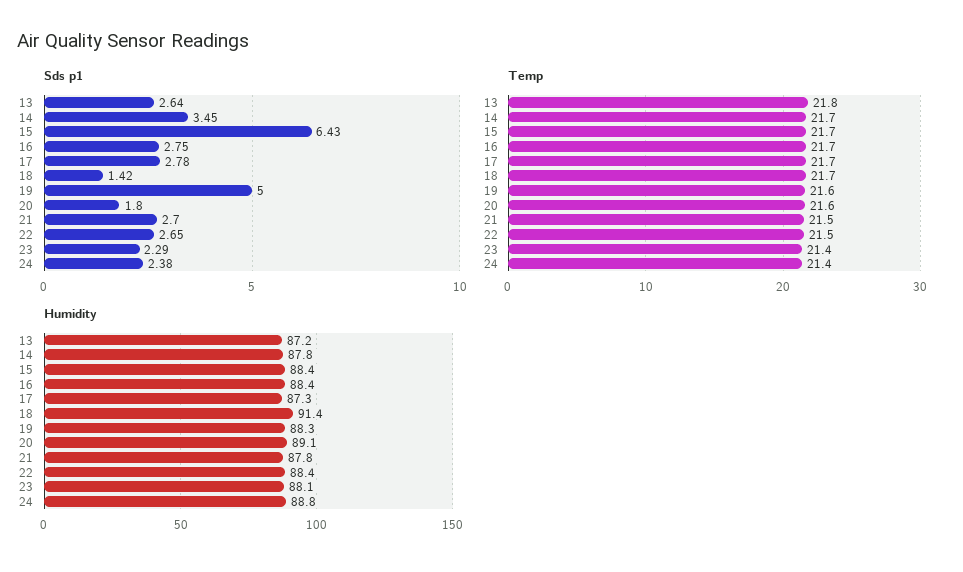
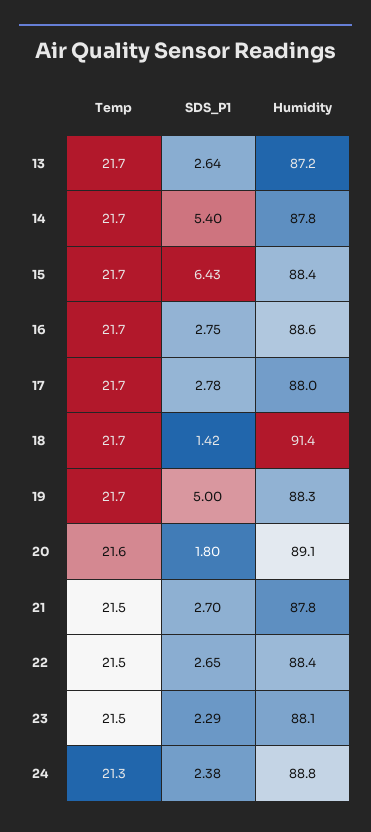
  {
    "Sds p1": {
      "13": 2.64,
-     "14": 3.45,
+     "14": 5.4,
      "15": 6.43,
      "16": 2.75,
      "17": 2.78,
      "18": 1.42,
      "19": 5,
      "20": 1.8,
      "21": 2.7,
      "22": 2.65,
      "23": 2.29,
      "24": 2.38
    },
    "Temp": {
-     "13": 21.8,
+     "13": 21.7,
      "14": 21.7,
      "15": 21.7,
      "16": 21.7,
      "17": 21.7,
      "18": 21.7,
-     "19": 21.6,
+     "19": 21.7,
      "20": 21.6,
      "21": 21.5,
      "22": 21.5,
-     "23": 21.4,
+     "23": 21.5,
-     "24": 21.4
+     "24": 21.3
    },
    "Humidity": {
      "13": 87.2,
      "14": 87.8,
      "15": 88.4,
-     "16": 88.4,
+     "16": 88.6,
-     "17": 87.3,
+     "17": 88,
      "18": 91.4,
      "19": 88.3,
      "20": 89.1,
      "21": 87.8,
      "22": 88.4,
      "23": 88.1,
      "24": 88.8
    }
  }

